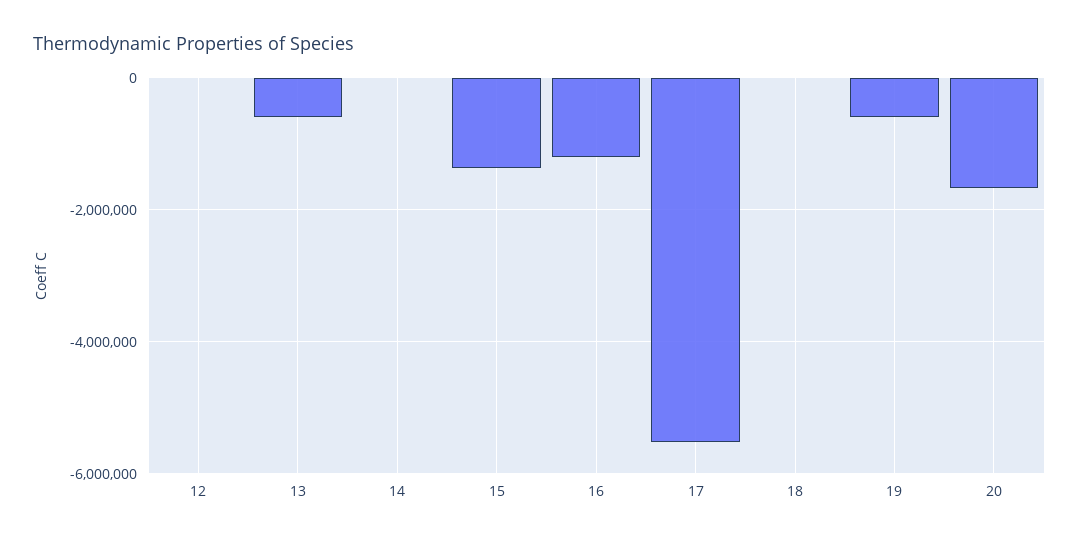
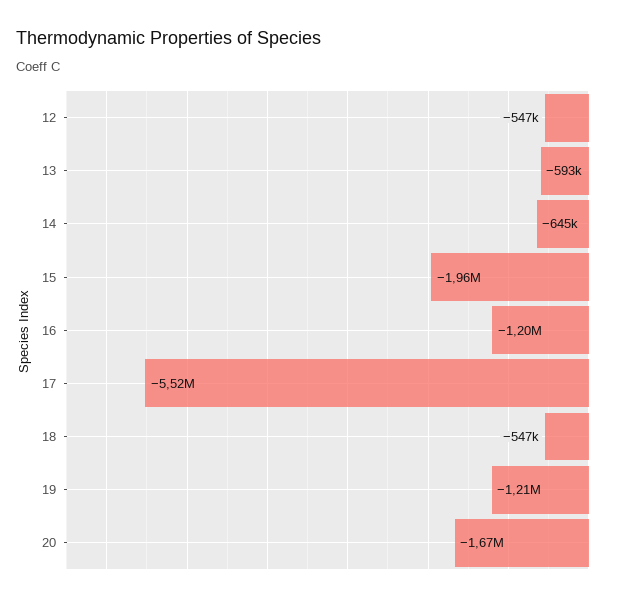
  {
-   "12": 0,
+   "12": -547000,
    "13": -593000,
-   "14": 0,
+   "14": -645000,
-   "15": -1400000,
+   "15": -1960000,
    "16": -1200000,
    "17": -5520000,
-   "18": 0,
+   "18": -547000,
-   "19": -600000,
+   "19": -1210000,
    "20": -1670000
  }

